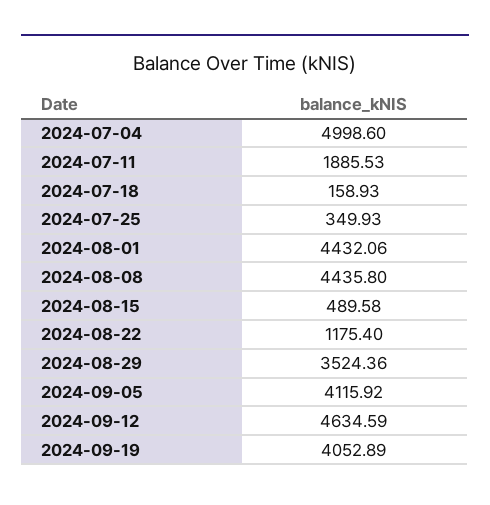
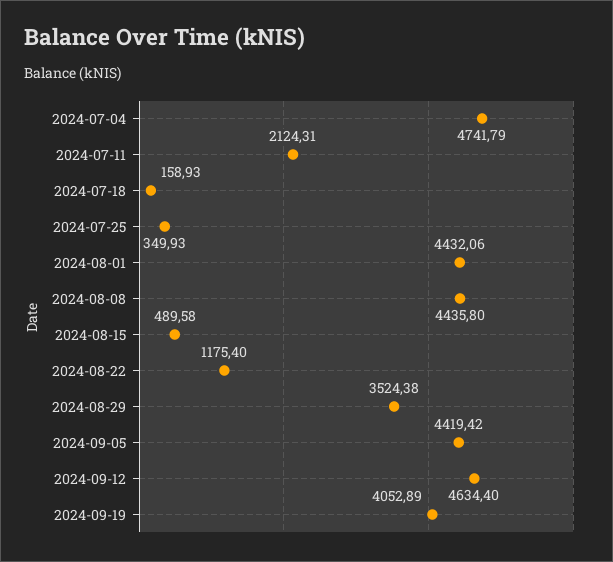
  {
-   "2024-07-04": 4998.6,
+   "2024-07-04": 4741.79,
-   "2024-07-11": 1885.53,
+   "2024-07-11": 2124.31,
    "2024-07-18": 158.93,
    "2024-07-25": 349.93,
    "2024-08-01": 4432.06,
    "2024-08-08": 4435.8,
    "2024-08-15": 489.58,
    "2024-08-22": 1175.4,
-   "2024-08-29": 3524.36,
+   "2024-08-29": 3524.38,
-   "2024-09-05": 4115.92,
+   "2024-09-05": 4419.42,
-   "2024-09-12": 4634.59,
+   "2024-09-12": 4634.4,
    "2024-09-19": 4052.89
  }

